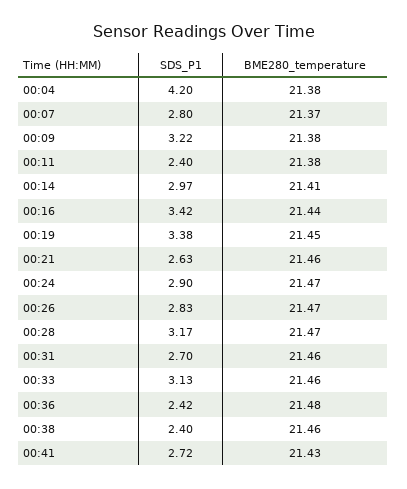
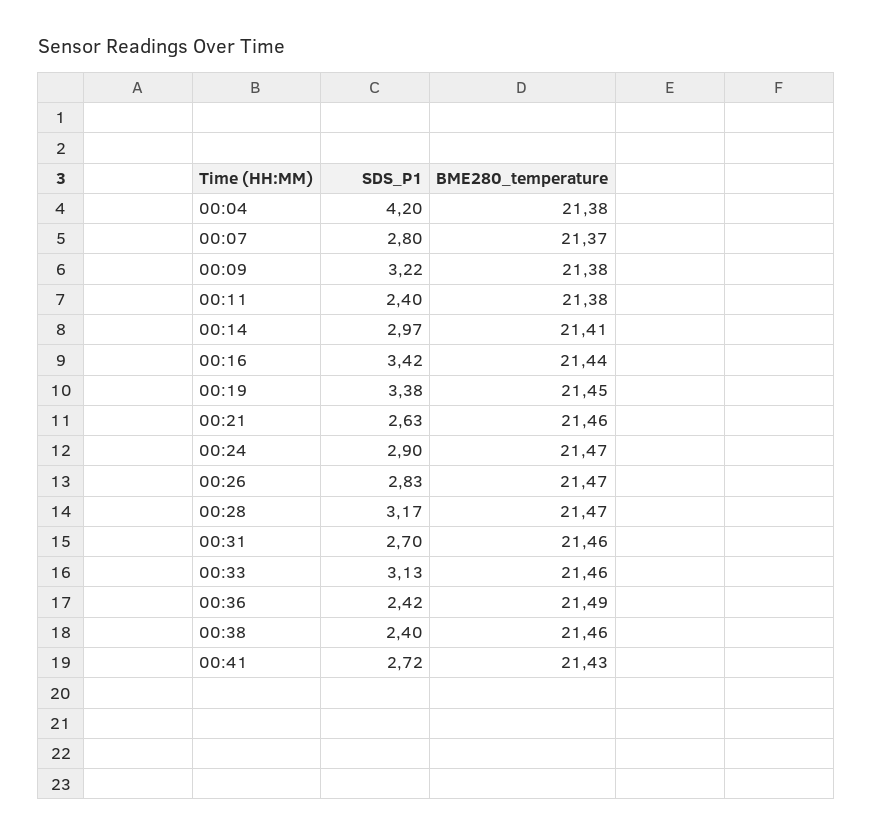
  {
    "SDS_P1": {
      "00:04": 4.2,
      "00:07": 2.8,
      "00:09": 3.22,
      "00:11": 2.4,
      "00:14": 2.97,
      "00:16": 3.42,
      "00:19": 3.38,
      "00:21": 2.63,
      "00:24": 2.9,
      "00:26": 2.83,
      "00:28": 3.17,
      "00:31": 2.7,
      "00:33": 3.13,
      "00:36": 2.42,
      "00:38": 2.4,
      "00:41": 2.72
    },
    "BME280_temperature": {
      "00:04": 21.38,
      "00:07": 21.37,
      "00:09": 21.38,
      "00:11": 21.38,
      "00:14": 21.41,
      "00:16": 21.44,
      "00:19": 21.45,
      "00:21": 21.46,
      "00:24": 21.47,
      "00:26": 21.47,
      "00:28": 21.47,
      "00:31": 21.46,
      "00:33": 21.46,
-     "00:36": 21.48,
+     "00:36": 21.49,
      "00:38": 21.46,
      "00:41": 21.43
    }
  }

